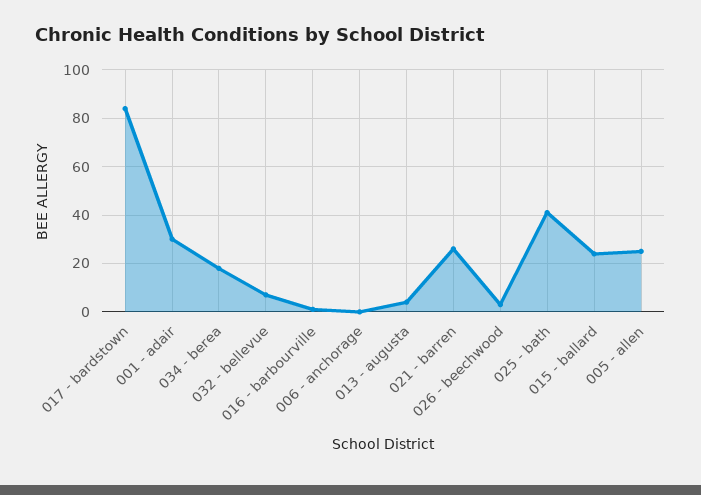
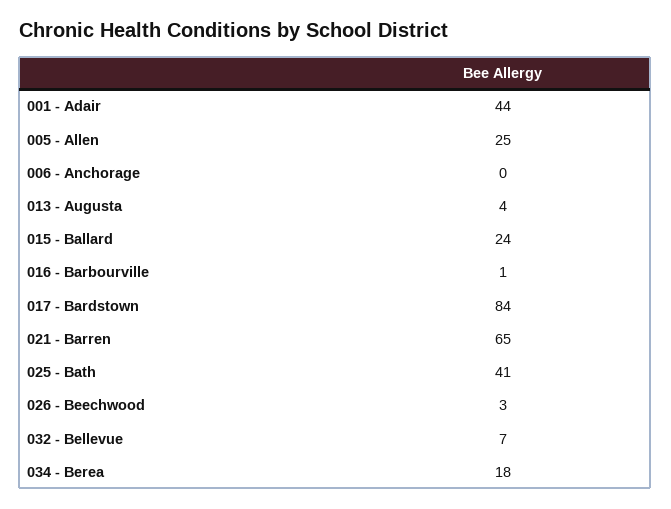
  {
    "017 - bardstown": 84,
-   "001 - adair": 30,
+   "001 - adair": 44,
    "034 - berea": 18,
    "032 - bellevue": 7,
    "016 - barbourville": 1,
    "006 - anchorage": 0,
    "013 - augusta": 4,
-   "021 - barren": 25,
+   "021 - barren": 65,
    "026 - beechwood": 3,
    "025 - bath": 41,
    "015 - ballard": 24,
    "005 - allen": 25
  }

